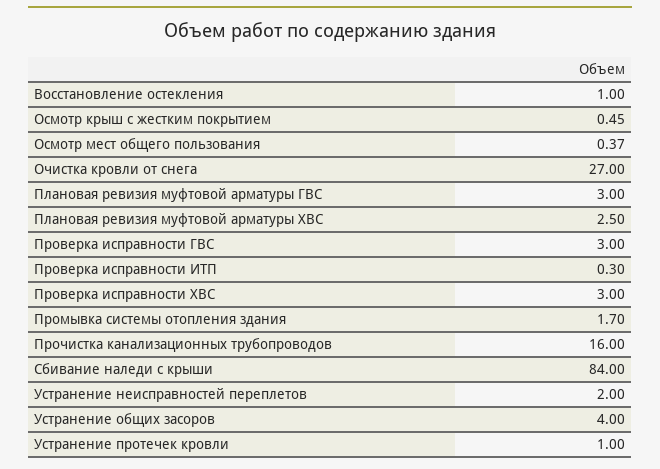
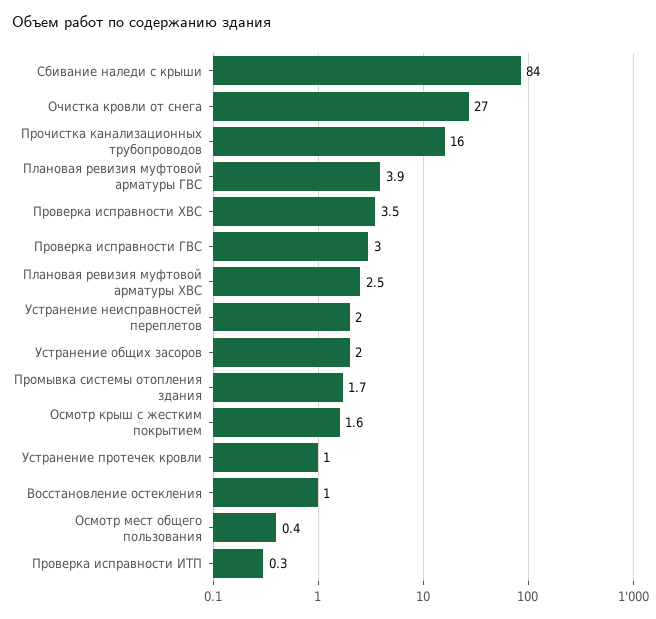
  {
    "Восстановление остекления": 1,
-   "Осмотр крыш с жестким покрытием": 0.45,
+   "Осмотр крыш с жестким покрытием": 1.6,
    "Осмотр мест общего пользования": 0.37,
    "Очистка кровли от снега": 27,
-   "Плановая ревизия муфтовой арматуры ГВС": 3,
+   "Плановая ревизия муфтовой арматуры ГВС": 3.9,
    "Плановая ревизия муфтовой арматуры ХВС": 2.5,
    "Проверка исправности ГВС": 3,
    "Проверка исправности ИТП": 0.3,
-   "Проверка исправности ХВС": 3,
+   "Проверка исправности ХВС": 3.5,
    "Промывка системы отопления здания": 1.7,
    "Прочистка канализационных трубопроводов": 16,
    "Сбивание наледи с крыши": 84,
    "Устранение неисправностей переплетов": 2,
-   "Устранение общих засоров": 4,
+   "Устранение общих засоров": 2,
    "Устранение протечек кровли": 1
  }

